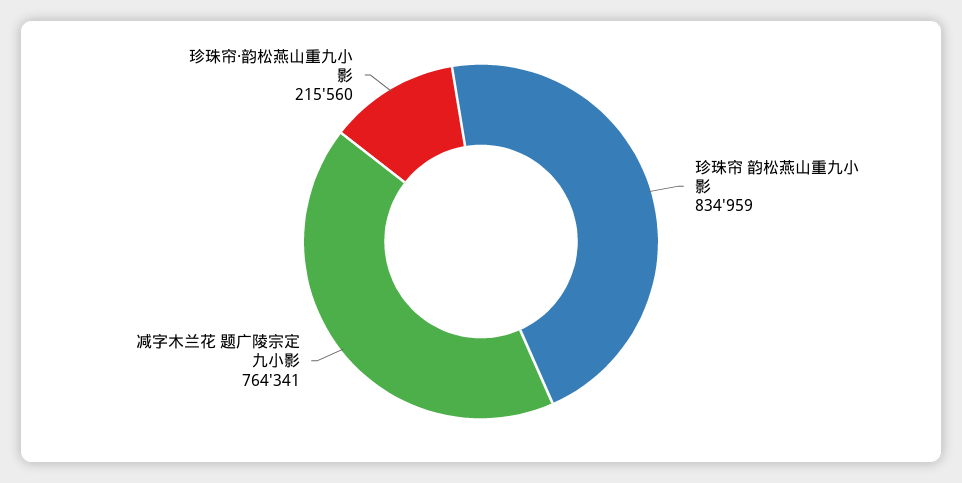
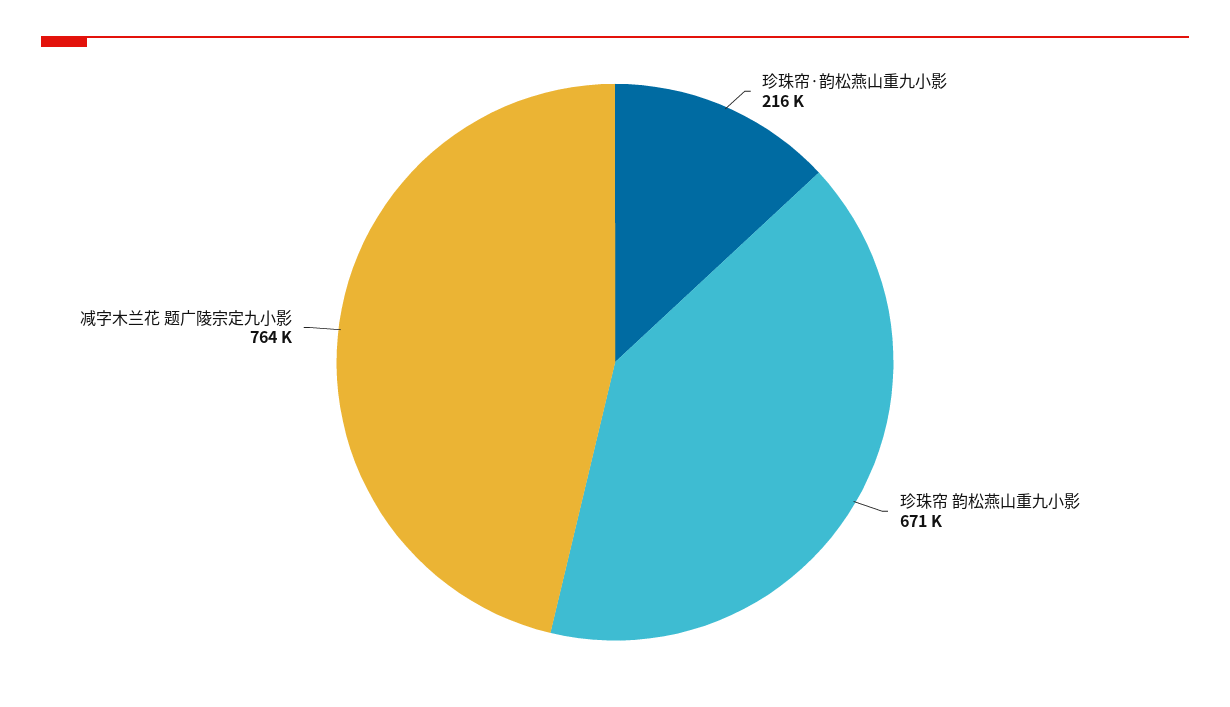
  {
-   "珍珠帘 韵松燕山重九小影": 834959,
+   "珍珠帘 韵松燕山重九小影": 671000,
    "减字木兰花 题广陵宗定九小影": 764341,
    "珍珠帘·韵松燕山重九小影": 215560
  }

